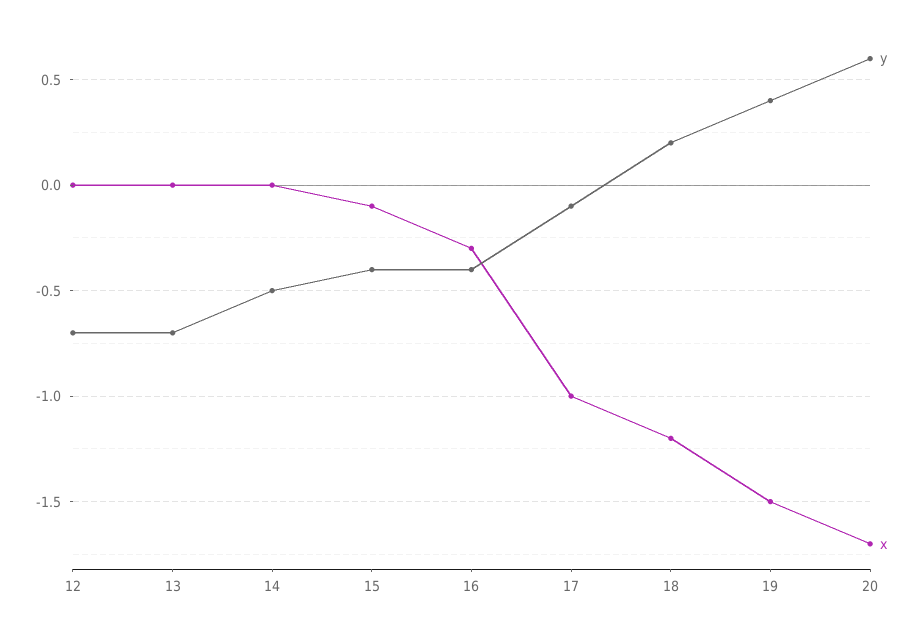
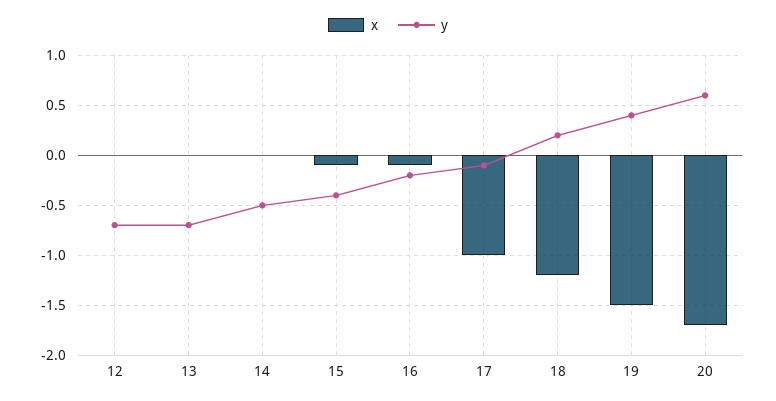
  {
    "y": {
      "12": -0.7,
      "13": -0.7,
      "14": -0.5,
      "15": -0.4,
-     "16": -0.4,
+     "16": -0.2,
      "17": -0.1,
      "18": 0.2,
      "19": 0.4,
      "20": 0.6
    },
    "x": {
      "12": 0,
      "13": 0,
      "14": 0,
      "15": -0.1,
-     "16": -0.3,
+     "16": -0.1,
      "17": -1,
      "18": -1.2,
      "19": -1.5,
      "20": -1.7
    }
  }

